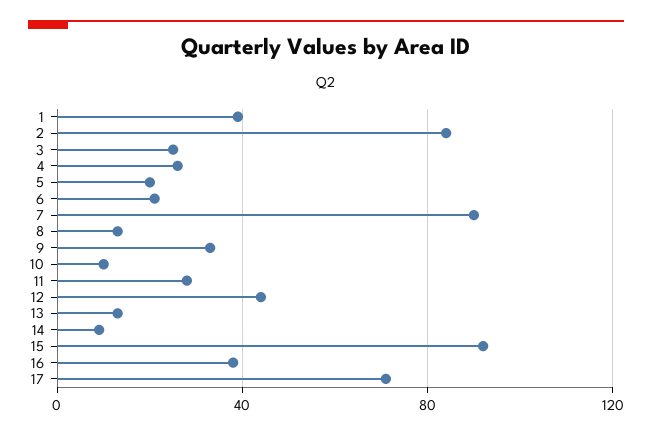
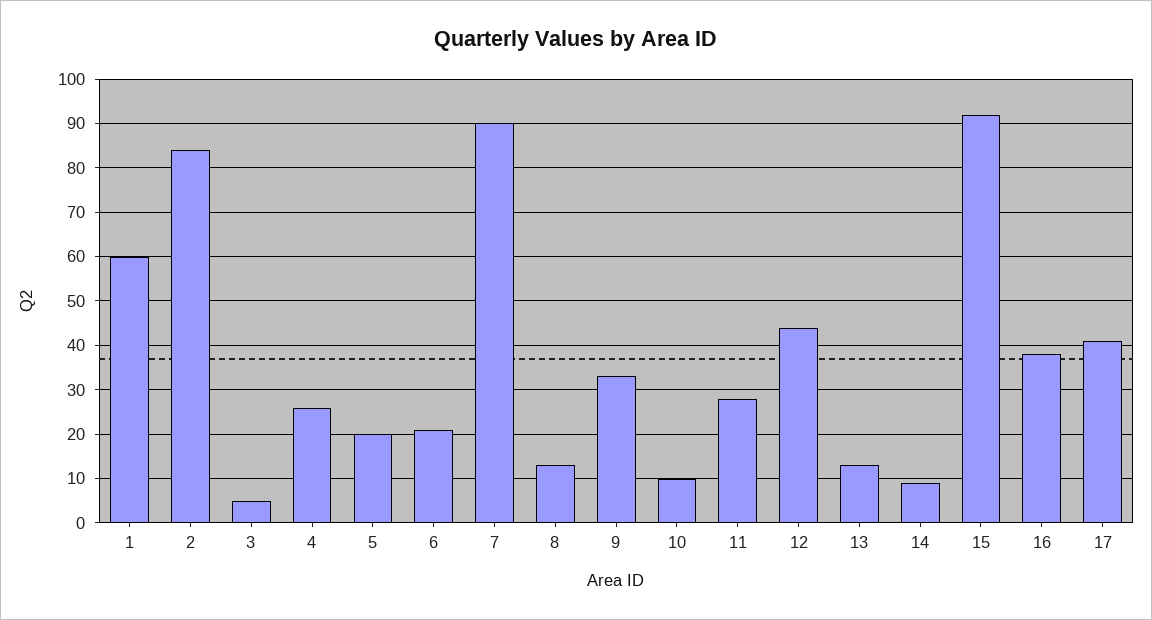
  {
-   "1": 40,
+   "1": 60,
    "2": 85,
-   "3": 25,
+   "3": 5,
    "4": 25,
    "5": 20,
    "6": 20,
    "7": 90,
    "8": 15,
    "9": 35,
    "10": 10,
    "11": 30,
    "12": 45,
    "13": 15,
    "14": 10,
    "15": 90,
    "16": 40,
-   "17": 70
+   "17": 40
  }

